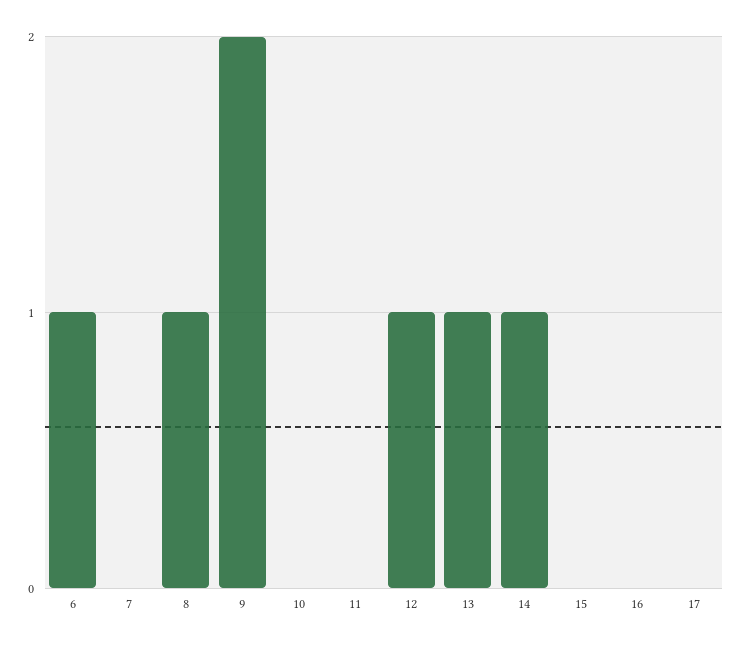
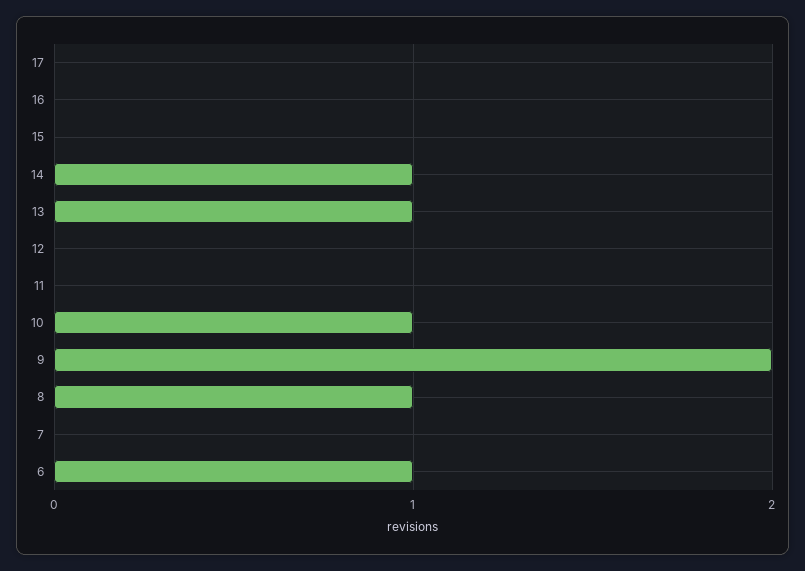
  {
    "6": 1,
    "7": 0,
    "8": 1,
    "9": 2,
-   "10": 0,
+   "10": 1,
    "11": 0,
-   "12": 1,
+   "12": 0,
    "13": 1,
    "14": 1,
    "15": 0,
    "16": 0,
    "17": 0
  }

